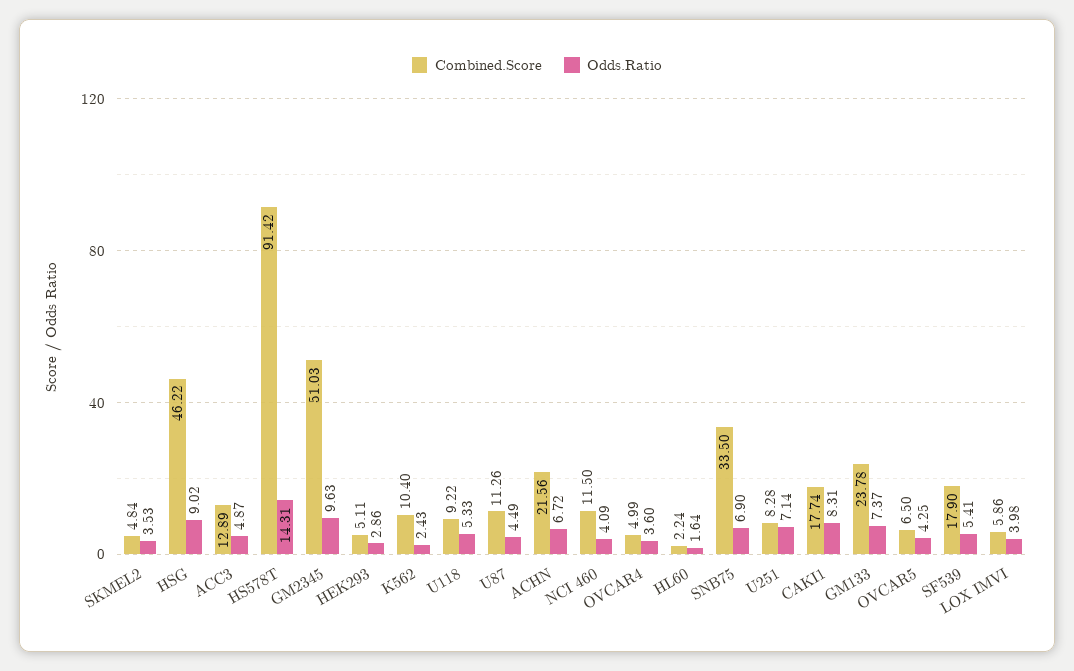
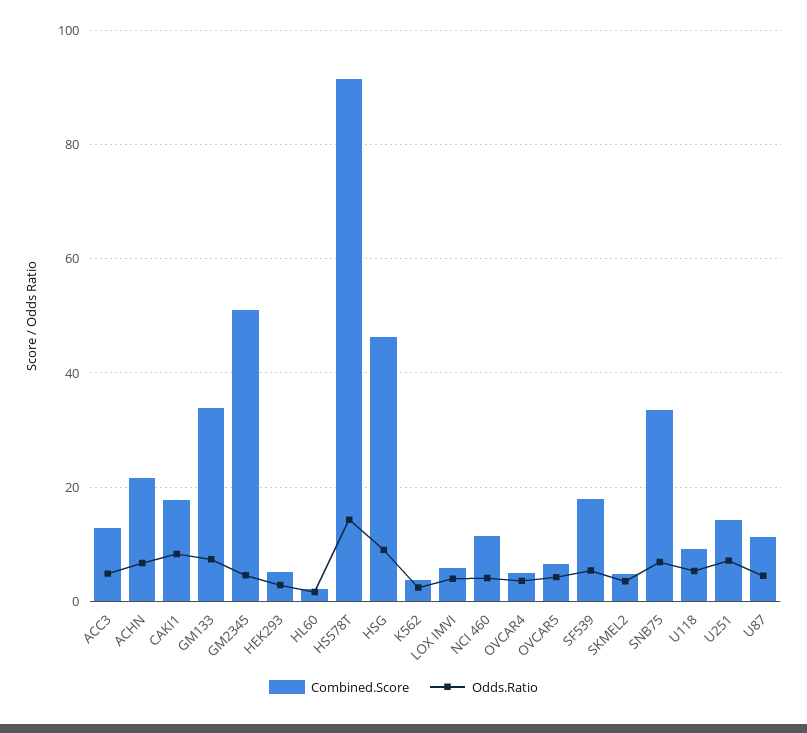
  {
    "Combined.Score": {
      "SKMEL2": 4.84,
      "HSG": 46.22,
      "ACC3": 12.89,
      "HS578T": 91.42,
      "GM2345": 51.03,
      "HEK293": 5.11,
-     "K562": 10.4,
+     "K562": 4,
      "U118": 9.22,
      "U87": 11.26,
      "ACHN": 21.56,
      "NCI 460": 11.5,
      "OVCAR4": 4.99,
      "HL60": 2.24,
      "SNB75": 33.5,
-     "U251": 8.28,
+     "U251": 14,
      "CAKI1": 17.74,
-     "GM133": 23.78,
+     "GM133": 34,
      "OVCAR5": 6.5,
      "SF539": 17.9,
      "LOX IMVI": 5.86
    },
    "Odds.Ratio": {
      "SKMEL2": 3.53,
      "HSG": 9.02,
      "ACC3": 4.87,
      "HS578T": 14.31,
-     "GM2345": 9.63,
+     "GM2345": 4,
      "HEK293": 2.86,
      "K562": 2.43,
      "U118": 5.33,
      "U87": 4.49,
      "ACHN": 6.72,
      "NCI 460": 4.09,
      "OVCAR4": 3.6,
      "HL60": 1.64,
      "SNB75": 6.9,
      "U251": 7.14,
      "CAKI1": 8.31,
      "GM133": 7.37,
      "OVCAR5": 4.25,
      "SF539": 5.41,
      "LOX IMVI": 3.98
    }
  }

